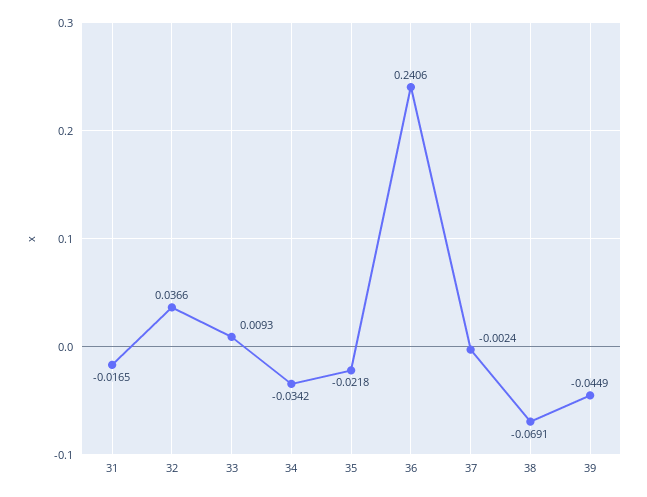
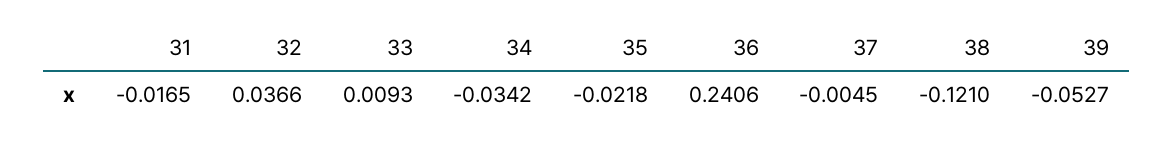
  {
    "31": -0.0165,
    "32": 0.0366,
    "33": 0.0093,
    "34": -0.0342,
    "35": -0.0218,
    "36": 0.2406,
-   "37": -0.0024,
+   "37": -0.0045,
-   "38": -0.0691,
+   "38": -0.121,
-   "39": -0.0449
+   "39": -0.0527
  }

